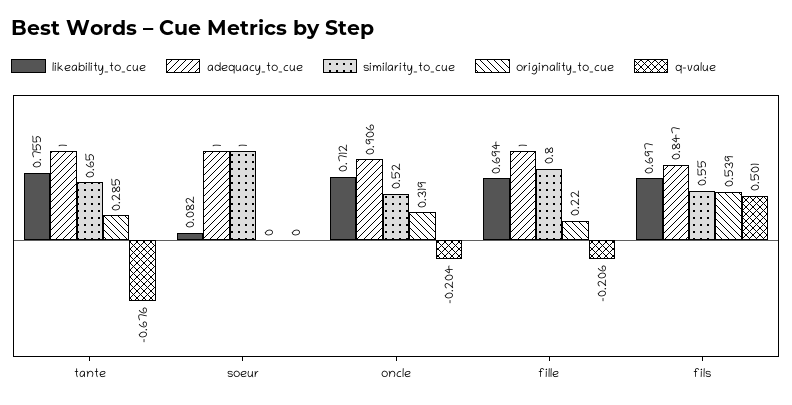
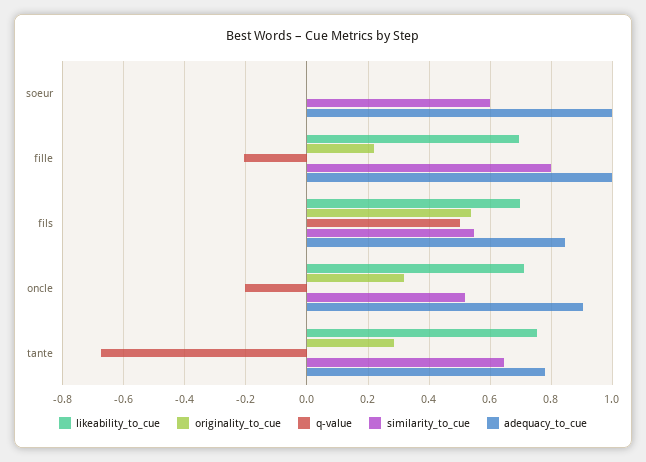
  {
    "likeability_to_cue": {
      "tante": 0.755,
-     "soeur": 0.082,
+     "soeur": 0,
      "oncle": 0.712,
      "fille": 0.694,
      "fils": 0.697
    },
    "adequacy_to_cue": {
-     "tante": 1,
+     "tante": 0.78,
      "soeur": 1,
      "oncle": 0.906,
      "fille": 1,
      "fils": 0.847
    },
    "similarity_to_cue": {
      "tante": 0.65,
-     "soeur": 1,
+     "soeur": 0.6,
      "oncle": 0.52,
      "fille": 0.8,
      "fils": 0.55
    },
    "originality_to_cue": {
      "tante": 0.285,
      "soeur": 0,
      "oncle": 0.319,
      "fille": 0.22,
      "fils": 0.539
    },
    "q-value": {
      "tante": -0.676,
      "soeur": 0,
      "oncle": -0.204,
      "fille": -0.206,
      "fils": 0.501
    }
  }

